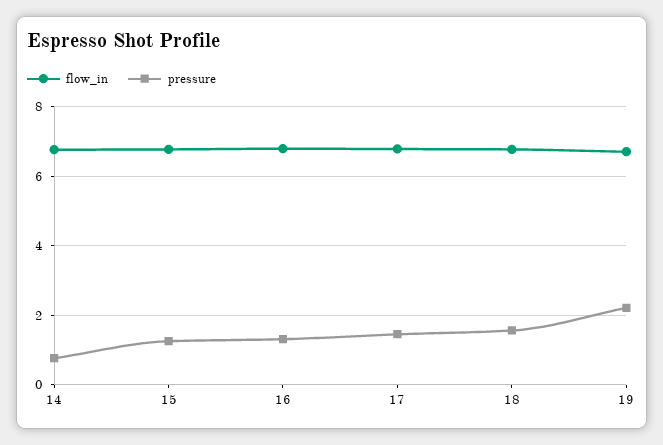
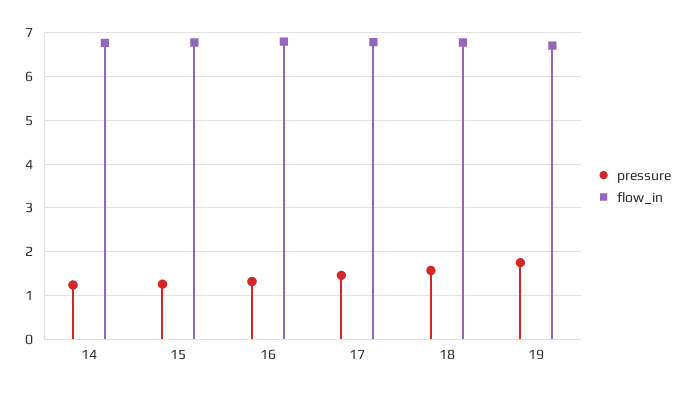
  {
    "flow_in": {
      "14": 6.8,
      "15": 6.8,
      "16": 6.8,
      "17": 6.8,
      "18": 6.8,
      "19": 6.8
    },
    "pressure": {
-     "14": 0.8,
+     "14": 1.2,
      "15": 1.2,
      "16": 1.4,
      "17": 1.4,
      "18": 1.6,
-     "19": 2.2
+     "19": 1.8
    }
  }

